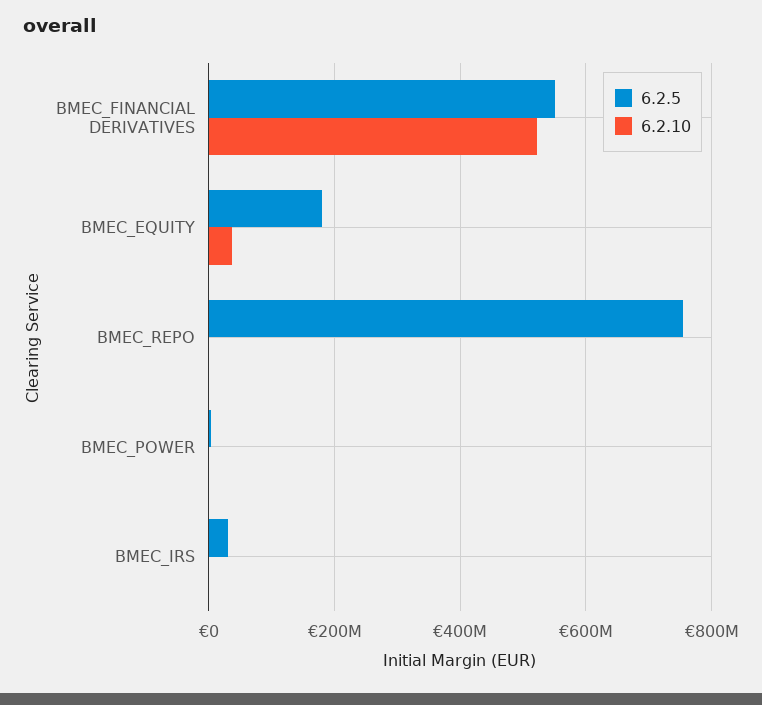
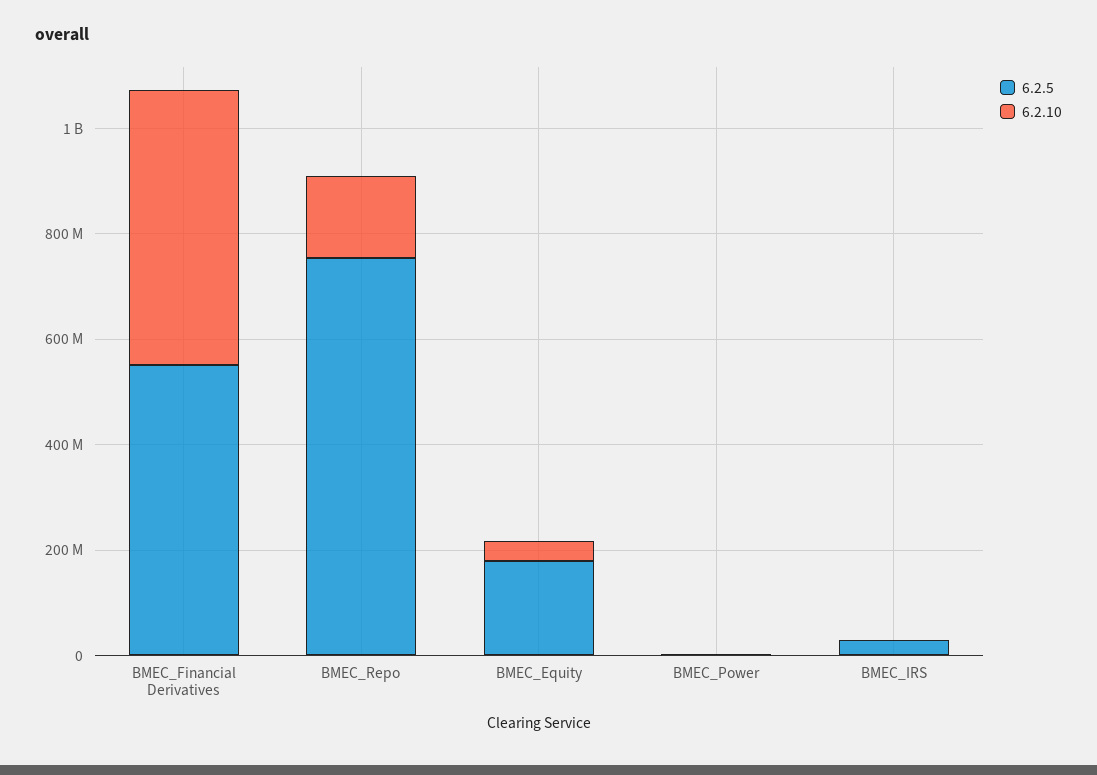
  {
    "6.2.5": {
      "BMEC_FINANCIAL DERIVATIVES": 560000000,
      "BMEC_EQUITY": 180000000,
      "BMEC_REPO": 760000000,
      "BMEC_POWER": 0,
      "BMEC_IRS": 20000000
    },
    "6.2.10": {
      "BMEC_FINANCIAL DERIVATIVES": 520000000,
      "BMEC_EQUITY": 40000000,
-     "BMEC_REPO": 0,
+     "BMEC_REPO": 150000000,
      "BMEC_POWER": 0,
      "BMEC_IRS": 0
    }
  }

